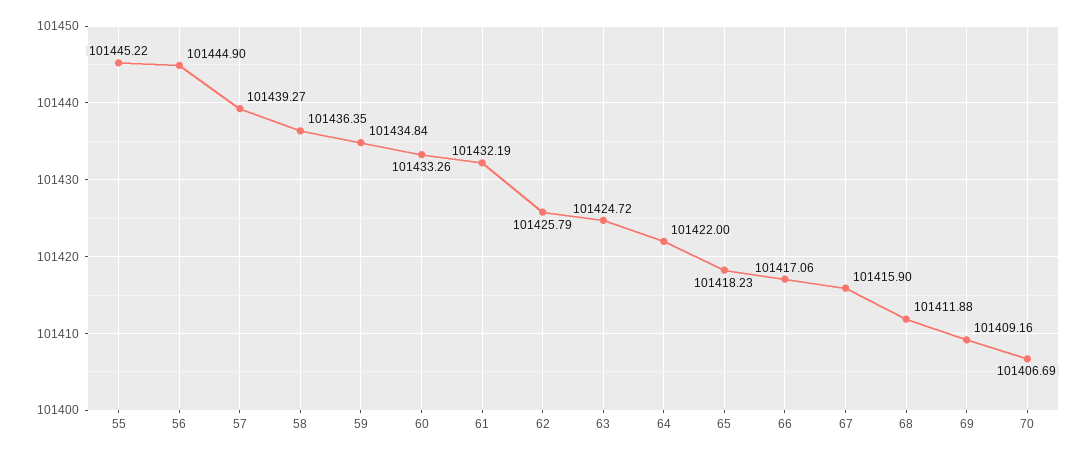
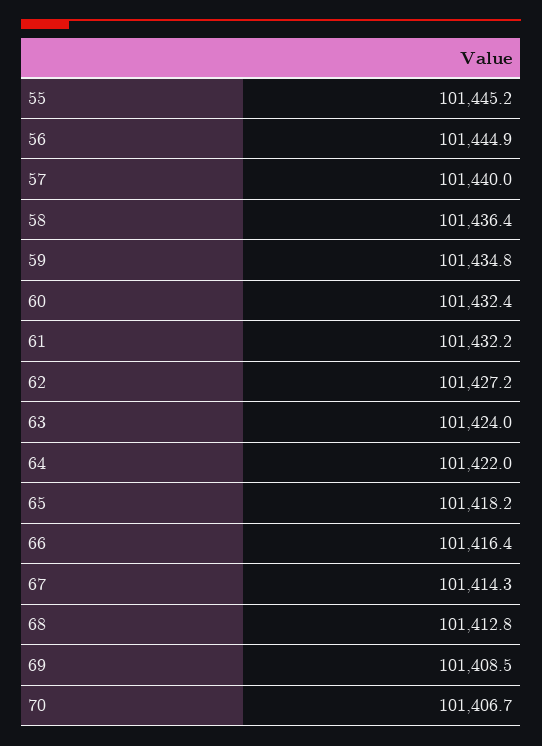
  {
    "55": 101445.22,
    "56": 101444.9,
-   "57": 101439.27,
+   "57": 101440,
    "58": 101436.35,
    "59": 101434.84,
-   "60": 101433.26,
+   "60": 101432.4,
    "61": 101432.19,
-   "62": 101425.79,
+   "62": 101427.2,
-   "63": 101424.72,
+   "63": 101424,
    "64": 101422,
    "65": 101418.23,
-   "66": 101417.06,
+   "66": 101416.4,
-   "67": 101415.9,
+   "67": 101414.3,
-   "68": 101411.88,
+   "68": 101412.8,
-   "69": 101409.16,
+   "69": 101408.5,
    "70": 101406.69
  }

